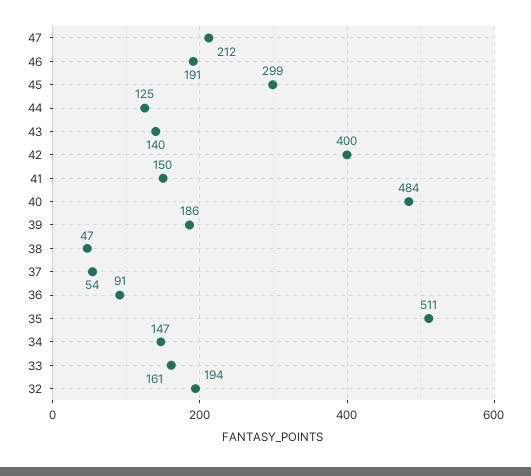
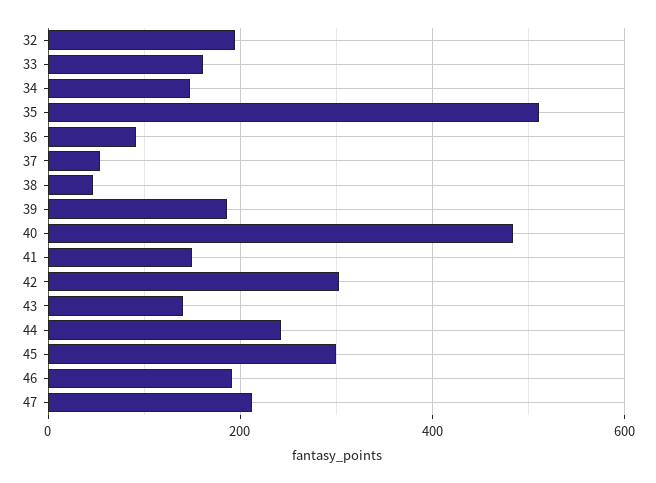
  {
    "47": 212,
    "46": 191,
    "45": 299,
-   "44": 125,
+   "44": 240,
    "43": 140,
-   "42": 400,
+   "42": 300,
    "41": 150,
    "40": 484,
    "39": 186,
    "38": 47,
    "37": 54,
    "36": 91,
    "35": 511,
    "34": 147,
    "33": 161,
    "32": 194
  }

